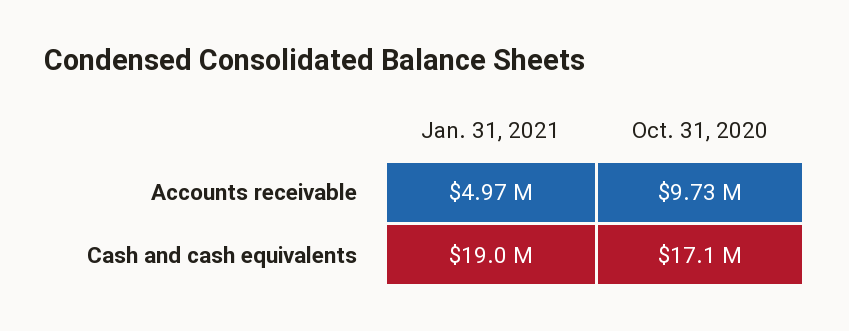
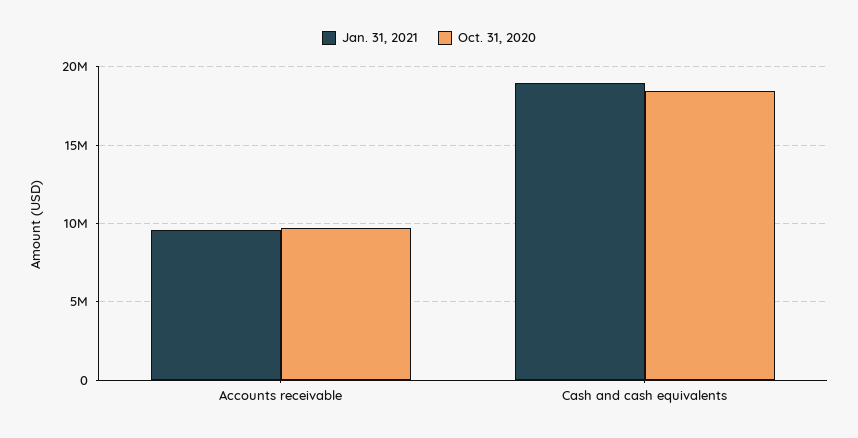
  {
    "Jan. 31, 2021": {
-     "Accounts receivable": 4970000,
+     "Accounts receivable": 9500000,
      "Cash and cash equivalents": 19000000
    },
    "Oct. 31, 2020": {
      "Accounts receivable": 9730000,
-     "Cash and cash equivalents": 17100000
+     "Cash and cash equivalents": 18500000
    }
  }

